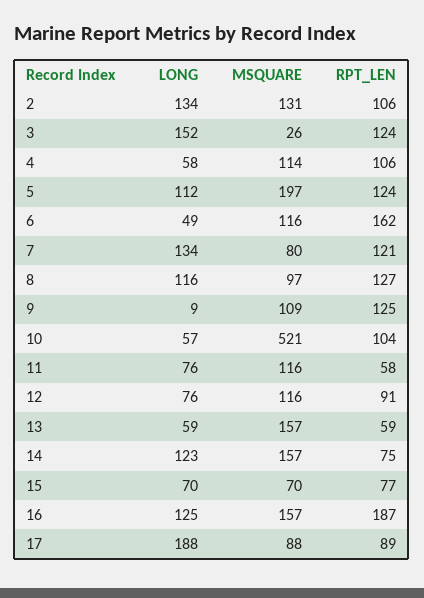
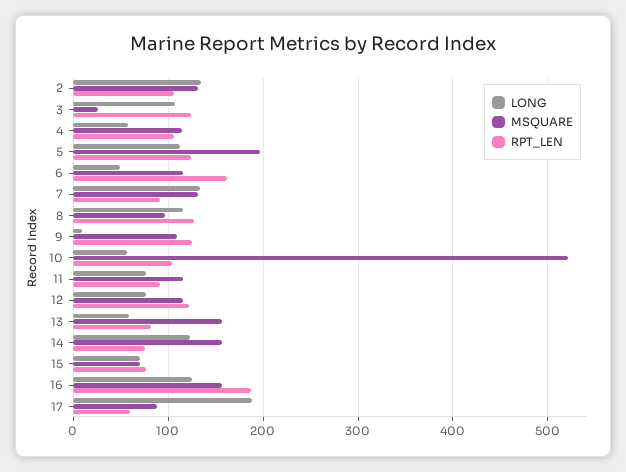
  {
    "LONG": {
      "2": 134,
-     "3": 152,
+     "3": 110,
      "4": 58,
      "5": 112,
      "6": 49,
      "7": 134,
      "8": 116,
      "9": 9,
      "10": 57,
      "11": 76,
      "12": 76,
      "13": 59,
      "14": 123,
      "15": 70,
      "16": 125,
      "17": 188
    },
    "MSQUARE": {
      "2": 131,
      "3": 26,
      "4": 114,
      "5": 197,
      "6": 116,
-     "7": 80,
+     "7": 130,
      "8": 97,
      "9": 109,
      "10": 521,
      "11": 116,
      "12": 116,
      "13": 157,
      "14": 157,
      "15": 70,
      "16": 157,
      "17": 88
    },
    "RPT_LEN": {
      "2": 106,
      "3": 124,
      "4": 106,
      "5": 124,
      "6": 162,
-     "7": 121,
+     "7": 90,
      "8": 127,
      "9": 125,
      "10": 104,
-     "11": 58,
+     "11": 90,
-     "12": 91,
+     "12": 120,
-     "13": 59,
+     "13": 80,
      "14": 75,
      "15": 77,
      "16": 187,
-     "17": 89
+     "17": 60
    }
  }

